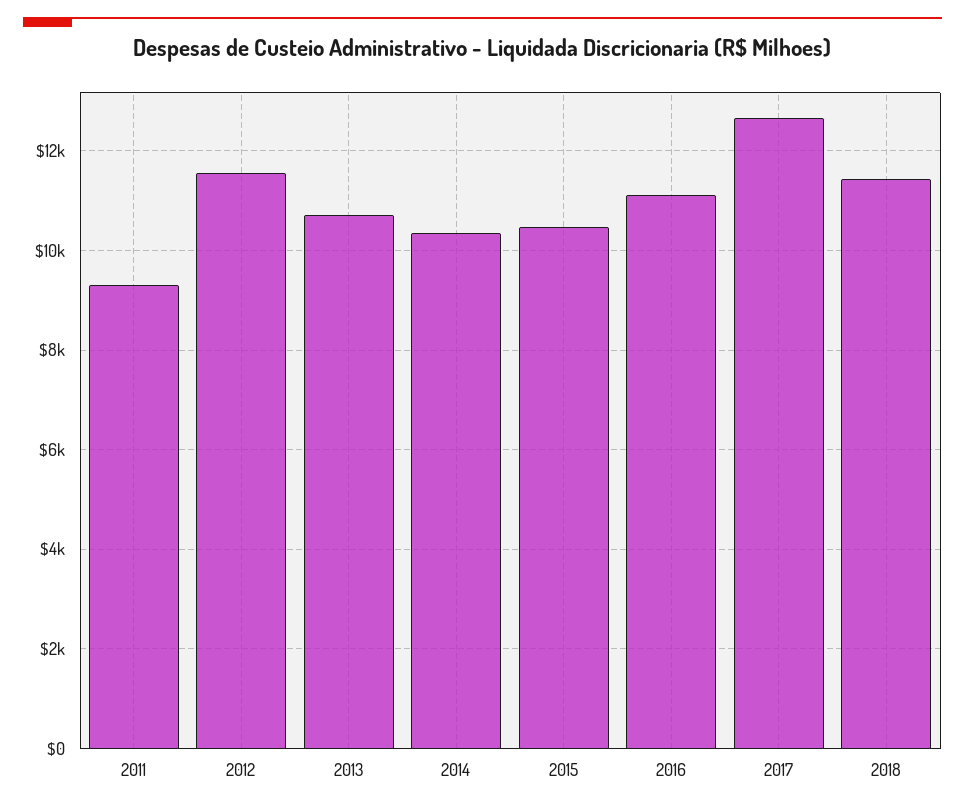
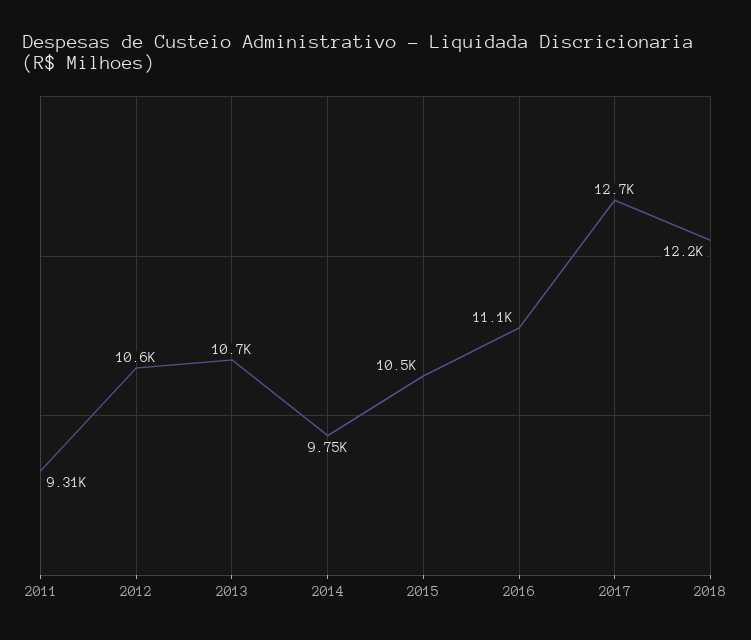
  {
    "2011": 9310,
-   "2012": 11600,
+   "2012": 10600,
    "2013": 10700,
-   "2014": 10400,
+   "2014": 9750,
    "2015": 10500,
    "2016": 11100,
    "2017": 12700,
-   "2018": 11400
+   "2018": 12200
  }

